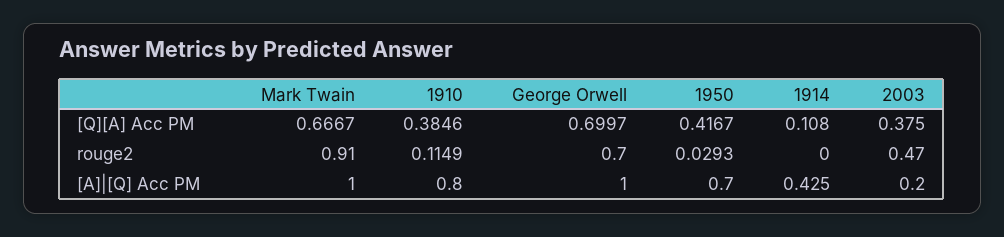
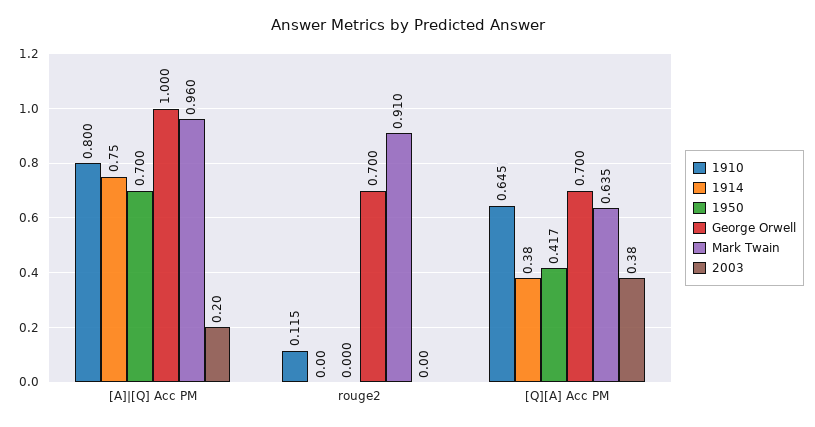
  {
    "Mark Twain": {
-     "[Q][A] Acc PM": 0.6667,
+     "[Q][A] Acc PM": 0.635,
      "rouge2": 0.91,
-     "[A]|[Q] Acc PM": 1
+     "[A]|[Q] Acc PM": 0.96
    },
    "1910": {
-     "[Q][A] Acc PM": 0.3846,
+     "[Q][A] Acc PM": 0.645,
      "rouge2": 0.1149,
      "[A]|[Q] Acc PM": 0.8
    },
    "George Orwell": {
      "[Q][A] Acc PM": 0.6997,
      "rouge2": 0.7,
      "[A]|[Q] Acc PM": 1
    },
    "1950": {
      "[Q][A] Acc PM": 0.4167,
-     "rouge2": 0.0293,
+     "rouge2": 0,
      "[A]|[Q] Acc PM": 0.7
    },
    "1914": {
-     "[Q][A] Acc PM": 0.108,
+     "[Q][A] Acc PM": 0.38,
      "rouge2": 0,
-     "[A]|[Q] Acc PM": 0.425
+     "[A]|[Q] Acc PM": 0.75
    },
    "2003": {
      "[Q][A] Acc PM": 0.375,
-     "rouge2": 0.47,
+     "rouge2": 0,
      "[A]|[Q] Acc PM": 0.2
    }
  }

